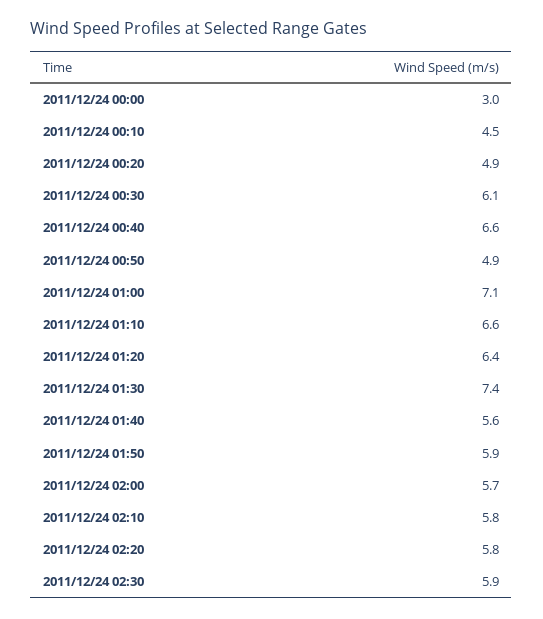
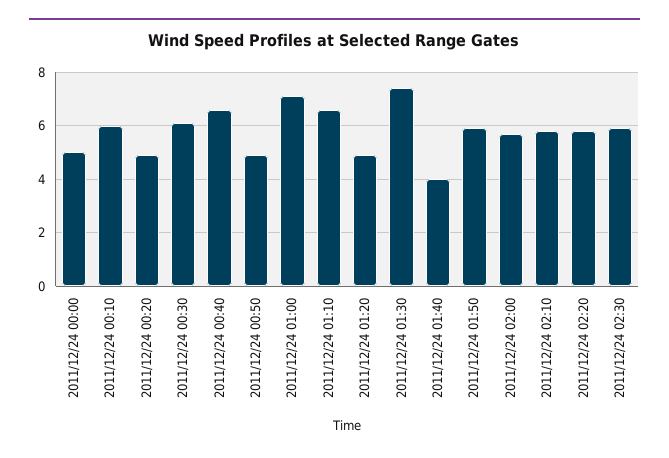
  {
-   "2011/12/24 00:00": 3,
+   "2011/12/24 00:00": 5,
-   "2011/12/24 00:10": 4.5,
+   "2011/12/24 00:10": 6,
    "2011/12/24 00:20": 4.9,
    "2011/12/24 00:30": 6.1,
    "2011/12/24 00:40": 6.6,
    "2011/12/24 00:50": 4.9,
    "2011/12/24 01:00": 7.1,
    "2011/12/24 01:10": 6.6,
-   "2011/12/24 01:20": 6.4,
+   "2011/12/24 01:20": 5,
    "2011/12/24 01:30": 7.4,
-   "2011/12/24 01:40": 5.6,
+   "2011/12/24 01:40": 4,
    "2011/12/24 01:50": 5.9,
    "2011/12/24 02:00": 5.7,
    "2011/12/24 02:10": 5.8,
    "2011/12/24 02:20": 5.8,
    "2011/12/24 02:30": 5.9
  }

